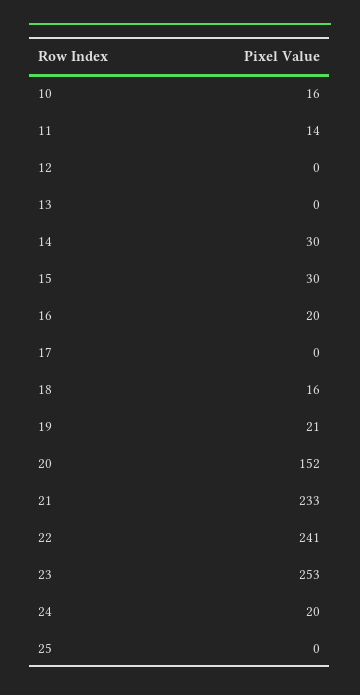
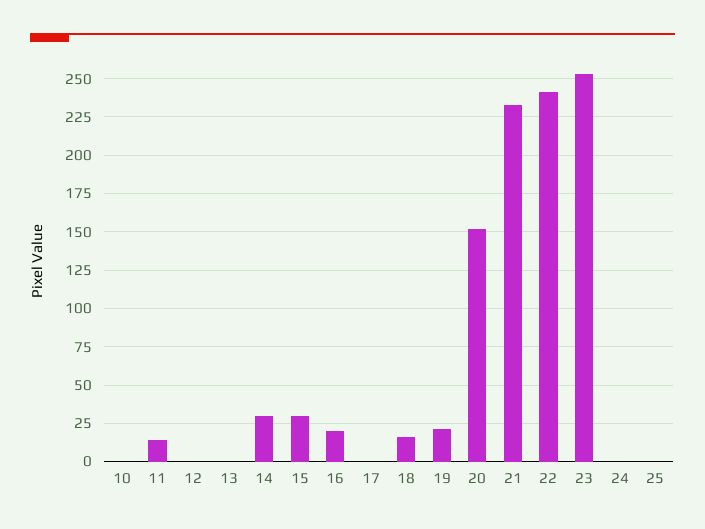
  {
-   "10": 16,
+   "10": 0,
    "11": 14,
    "12": 0,
    "13": 0,
    "14": 30,
    "15": 30,
    "16": 20,
    "17": 0,
    "18": 16,
    "19": 21,
    "20": 152,
    "21": 233,
    "22": 241,
    "23": 253,
-   "24": 20,
+   "24": 0,
    "25": 0
  }

